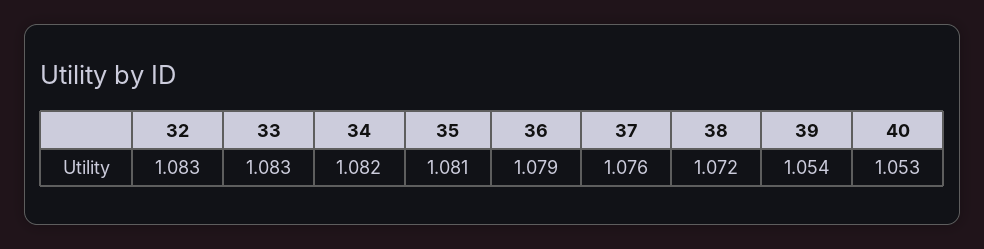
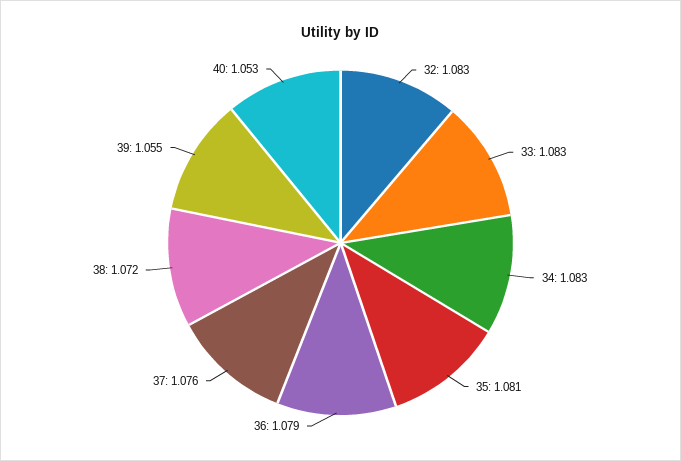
  {
    "32": 1.083,
    "33": 1.083,
-   "34": 1.082,
+   "34": 1.083,
    "35": 1.081,
    "36": 1.079,
    "37": 1.076,
    "38": 1.072,
-   "39": 1.054,
+   "39": 1.055,
    "40": 1.053
  }

